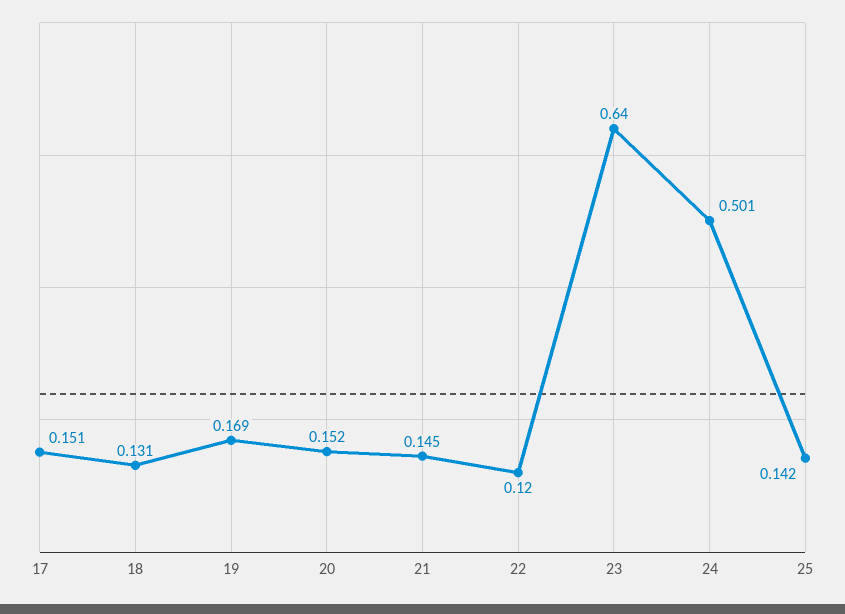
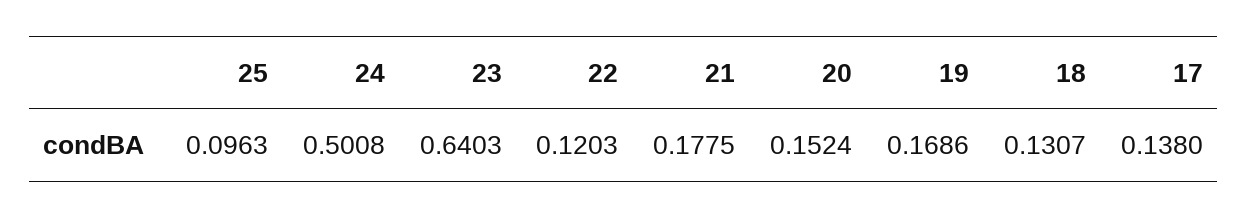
  {
-   "17": 0.151,
+   "17": 0.138,
    "18": 0.1307,
    "19": 0.1686,
    "20": 0.1524,
-   "21": 0.145,
+   "21": 0.1775,
    "22": 0.1203,
    "23": 0.6403,
    "24": 0.5008,
-   "25": 0.142
+   "25": 0.0963
  }

